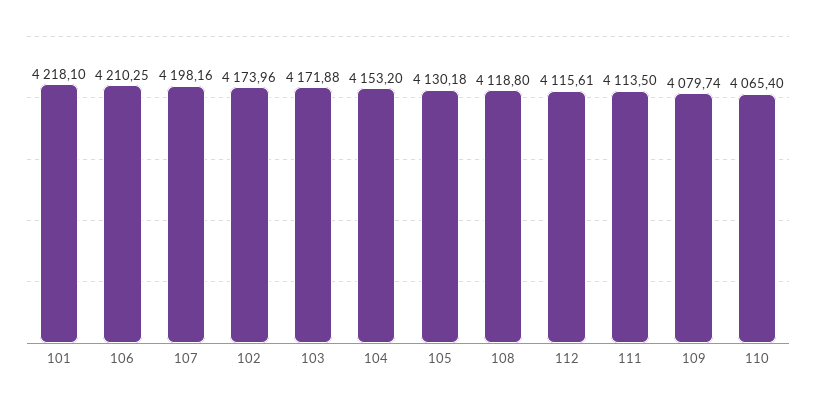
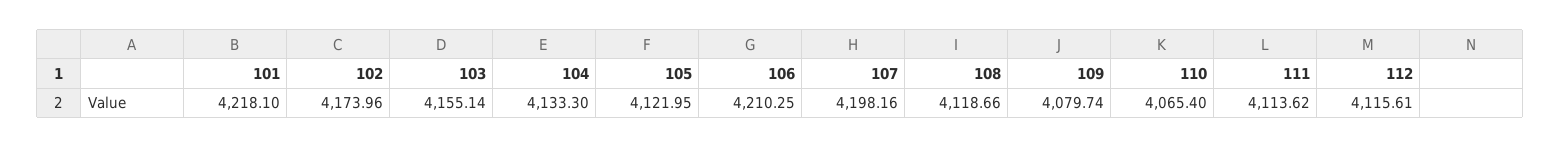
  {
    "101": 4218.1,
    "106": 4210.25,
    "107": 4198.16,
    "102": 4173.96,
-   "103": 4171.88,
+   "103": 4155.14,
-   "104": 4153.2,
+   "104": 4133.3,
-   "105": 4130.18,
+   "105": 4121.95,
-   "108": 4118.8,
+   "108": 4118.66,
    "112": 4115.61,
-   "111": 4113.5,
+   "111": 4113.62,
    "109": 4079.74,
    "110": 4065.4
  }

